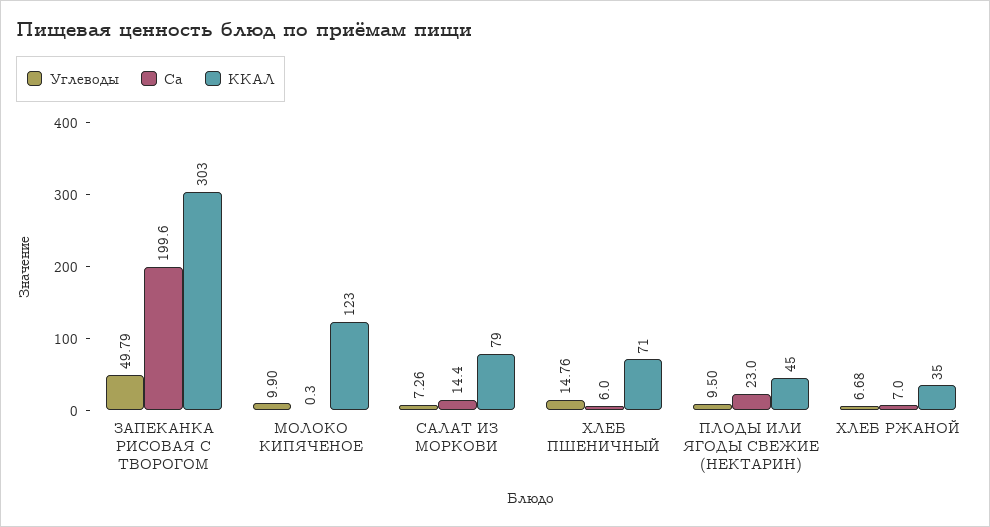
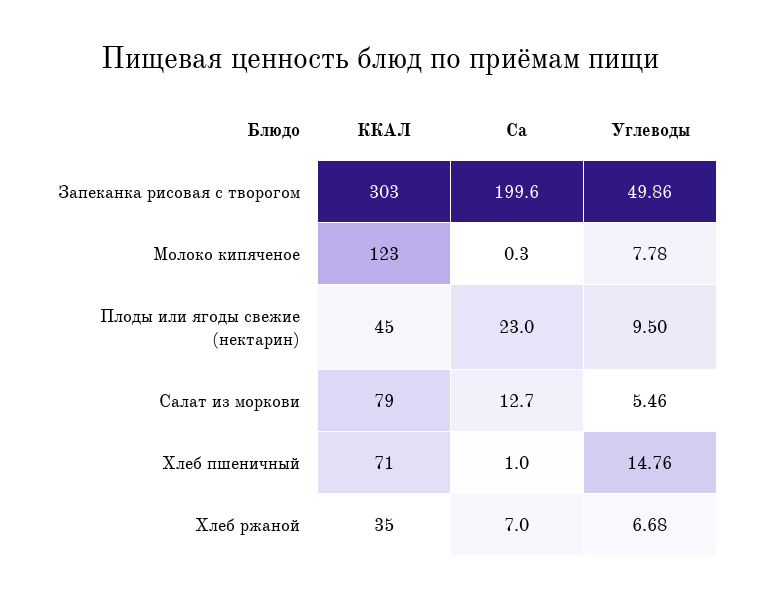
  {
    "Углеводы": {
-     "ЗАПЕКАНКА РИСОВАЯ С ТВОРОГОМ": 49.79,
+     "ЗАПЕКАНКА РИСОВАЯ С ТВОРОГОМ": 49.86,
-     "МОЛОКО КИПЯЧЕНОЕ": 9.9,
+     "МОЛОКО КИПЯЧЕНОЕ": 7.78,
-     "САЛАТ ИЗ МОРКОВИ": 7.26,
+     "САЛАТ ИЗ МОРКОВИ": 5.46,
      "ХЛЕБ ПШЕНИЧНЫЙ": 14.76,
      "ПЛОДЫ ИЛИ ЯГОДЫ СВЕЖИЕ (НЕКТАРИН)": 9.5,
      "ХЛЕБ РЖАНОЙ": 6.68
    },
    "Ca": {
      "ЗАПЕКАНКА РИСОВАЯ С ТВОРОГОМ": 199.6,
      "МОЛОКО КИПЯЧЕНОЕ": 0.3,
-     "САЛАТ ИЗ МОРКОВИ": 14.4,
+     "САЛАТ ИЗ МОРКОВИ": 12.7,
-     "ХЛЕБ ПШЕНИЧНЫЙ": 6,
+     "ХЛЕБ ПШЕНИЧНЫЙ": 1,
      "ПЛОДЫ ИЛИ ЯГОДЫ СВЕЖИЕ (НЕКТАРИН)": 23,
      "ХЛЕБ РЖАНОЙ": 7
    },
    "ККАЛ": {
      "ЗАПЕКАНКА РИСОВАЯ С ТВОРОГОМ": 303,
      "МОЛОКО КИПЯЧЕНОЕ": 123,
      "САЛАТ ИЗ МОРКОВИ": 79,
      "ХЛЕБ ПШЕНИЧНЫЙ": 71,
      "ПЛОДЫ ИЛИ ЯГОДЫ СВЕЖИЕ (НЕКТАРИН)": 45,
      "ХЛЕБ РЖАНОЙ": 35
    }
  }

